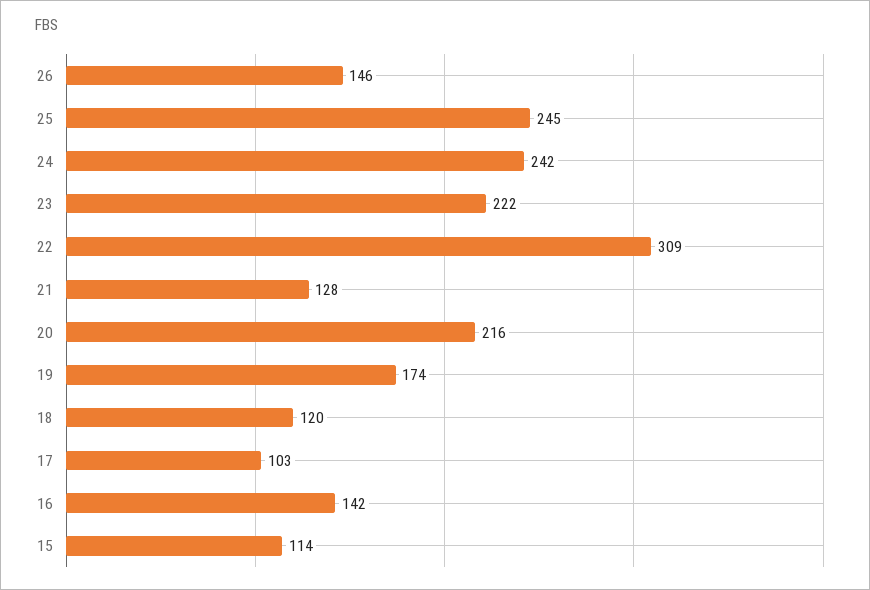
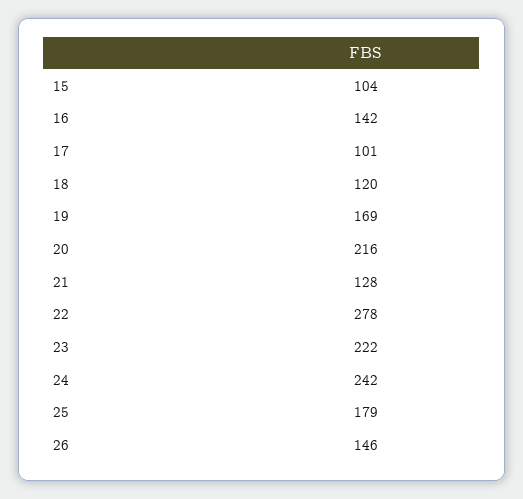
  {
    "26": 146,
-   "25": 245,
+   "25": 179,
    "24": 242,
    "23": 222,
-   "22": 309,
+   "22": 278,
    "21": 128,
    "20": 216,
-   "19": 174,
+   "19": 169,
    "18": 120,
-   "17": 103,
+   "17": 101,
    "16": 142,
-   "15": 114
+   "15": 104
  }

